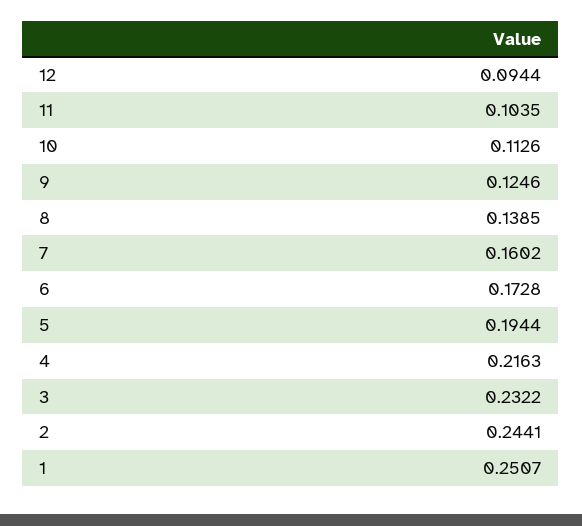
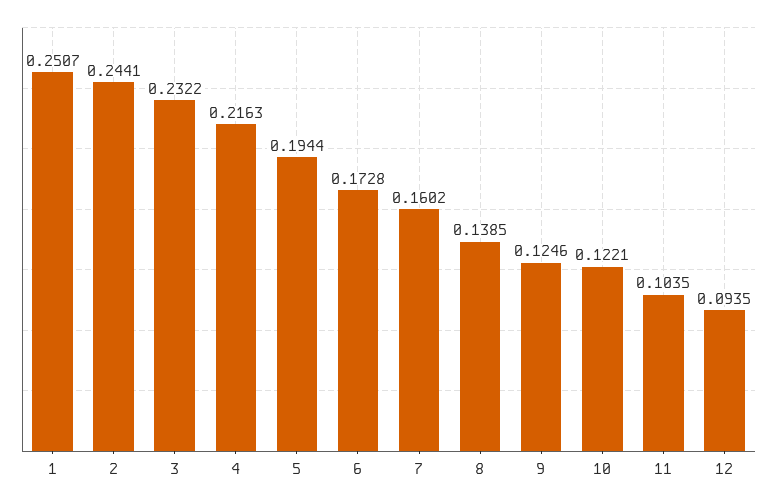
  {
-   "12": 0.0944,
+   "12": 0.0935,
    "11": 0.1035,
-   "10": 0.1126,
+   "10": 0.1221,
    "9": 0.1246,
    "8": 0.1385,
    "7": 0.1602,
    "6": 0.1728,
    "5": 0.1944,
    "4": 0.2163,
    "3": 0.2322,
    "2": 0.2441,
    "1": 0.2507
  }

